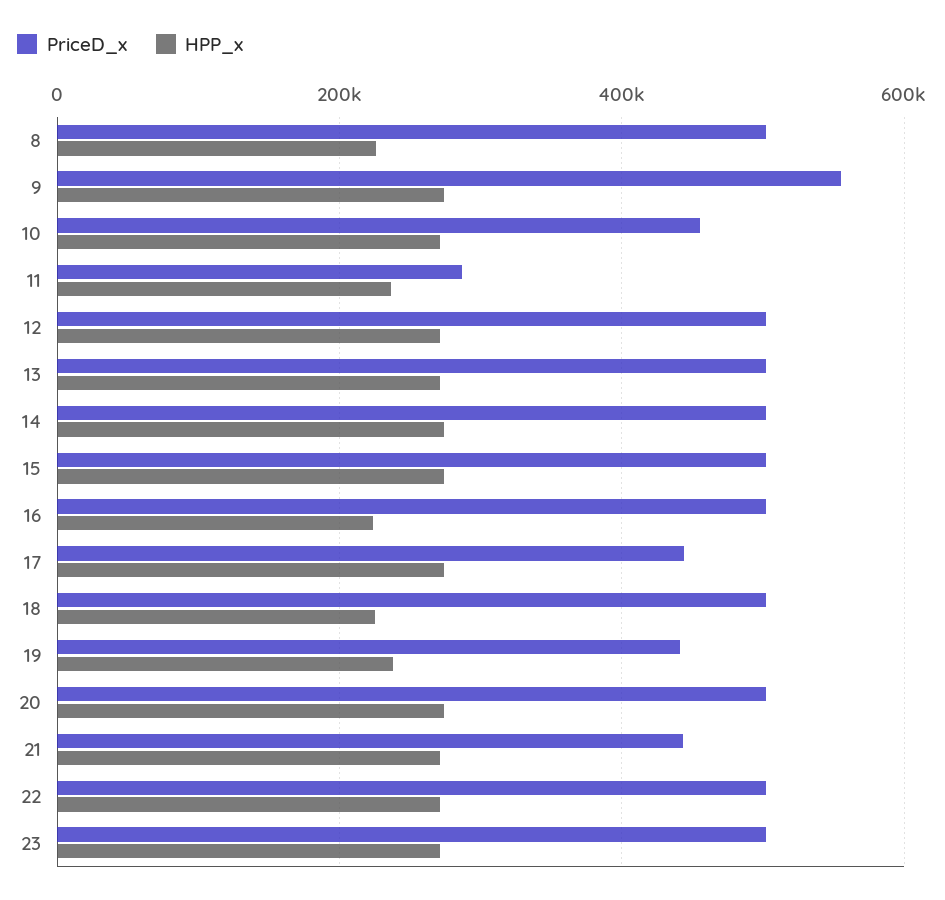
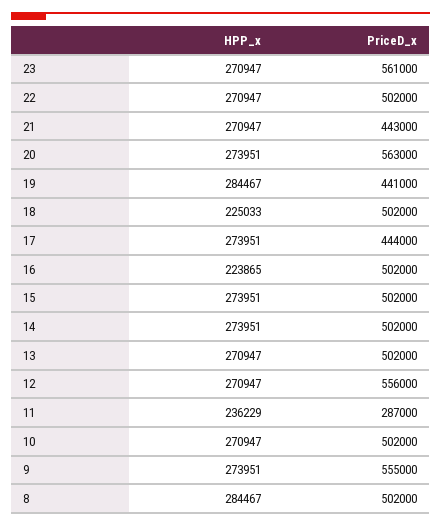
  {
    "PriceD_x": {
      "8": 502000,
      "9": 555000,
-     "10": 460000,
+     "10": 502000,
      "11": 287000,
-     "12": 500000,
+     "12": 556000,
      "13": 502000,
      "14": 502000,
      "15": 502000,
      "16": 502000,
      "17": 444000,
      "18": 502000,
      "19": 441000,
-     "20": 500000,
+     "20": 563000,
      "21": 443000,
      "22": 502000,
-     "23": 500000
+     "23": 561000
    },
    "HPP_x": {
-     "8": 220000,
+     "8": 284467,
      "9": 273951,
      "10": 270947,
      "11": 236229,
      "12": 270947,
      "13": 270947,
      "14": 273951,
      "15": 273951,
      "16": 223865,
      "17": 273951,
      "18": 225033,
-     "19": 240000,
+     "19": 284467,
      "20": 273951,
      "21": 270947,
      "22": 270947,
      "23": 270947
    }
  }

